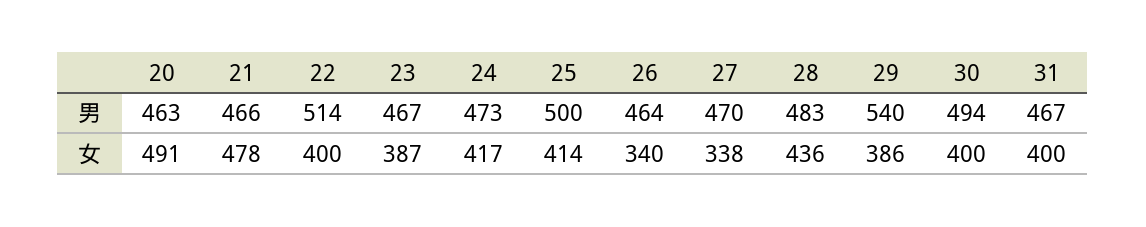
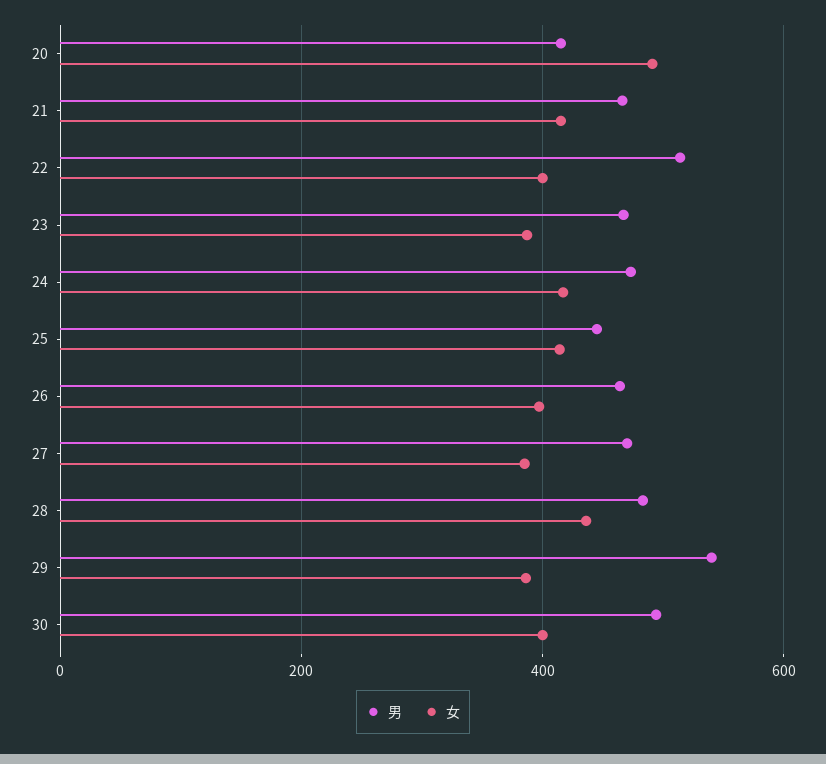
  {
    "男": {
-     "20": 463,
+     "20": 420,
      "21": 466,
      "22": 514,
      "23": 467,
      "24": 473,
-     "25": 500,
+     "25": 440,
      "26": 464,
      "27": 470,
      "28": 483,
      "29": 540,
-     "30": 494,
+     "30": 494
-     "31": 467
    },
    "女": {
      "20": 491,
-     "21": 478,
+     "21": 420,
      "22": 400,
      "23": 387,
      "24": 417,
      "25": 414,
-     "26": 340,
+     "26": 400,
-     "27": 338,
+     "27": 380,
      "28": 436,
      "29": 386,
-     "30": 400,
+     "30": 400
-     "31": 400
    }
  }

